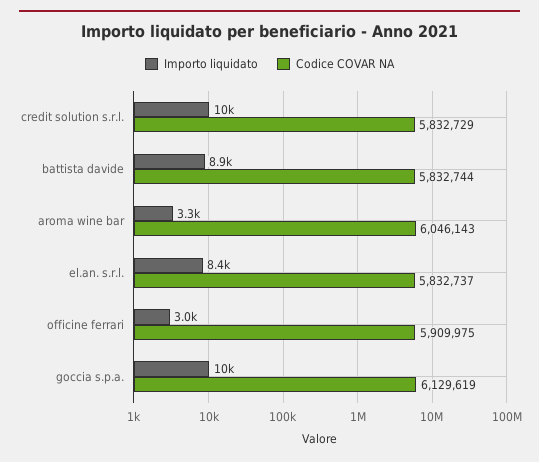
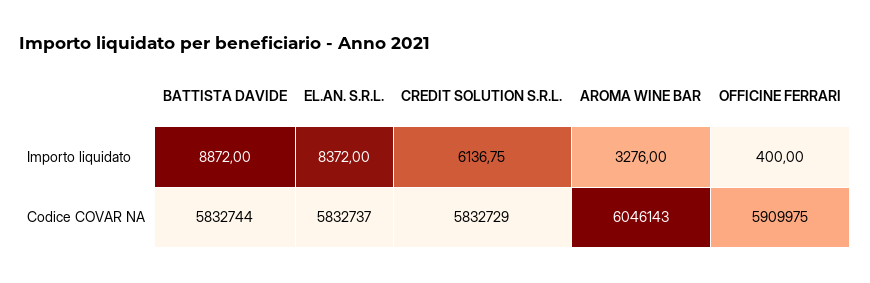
  {
    "Importo liquidato": {
-     "credit solution s.r.l.": 10000,
+     "credit solution s.r.l.": 6136.75,
      "battista davide": 8872,
      "aroma wine bar": 3276,
      "el.an. s.r.l.": 8372,
-     "officine ferrari": 3000,
+     "officine ferrari": 400
-     "goccia s.p.a.": 10000
    },
    "Codice COVAR NA": {
      "credit solution s.r.l.": 5832729,
      "battista davide": 5832744,
      "aroma wine bar": 6046143,
      "el.an. s.r.l.": 5832737,
-     "officine ferrari": 5909975,
+     "officine ferrari": 5909975
-     "goccia s.p.a.": 6129619
    }
  }

